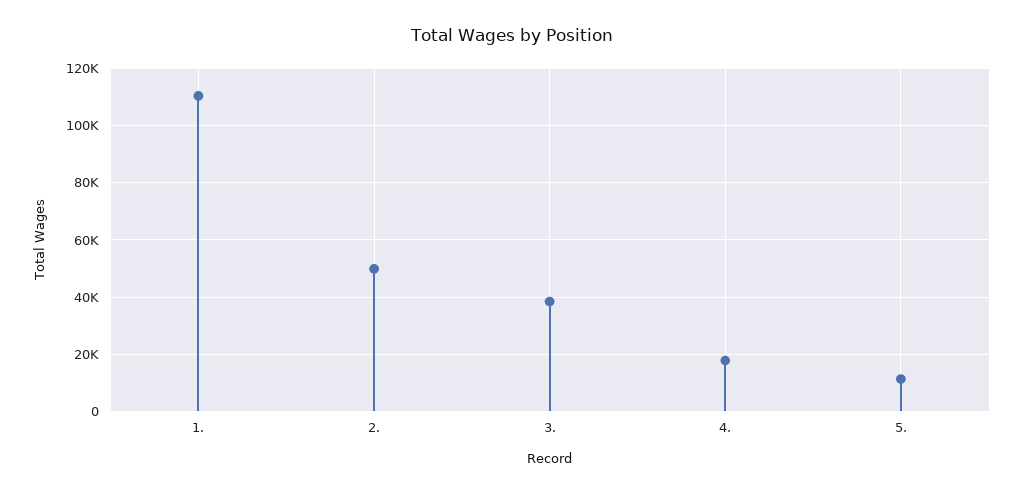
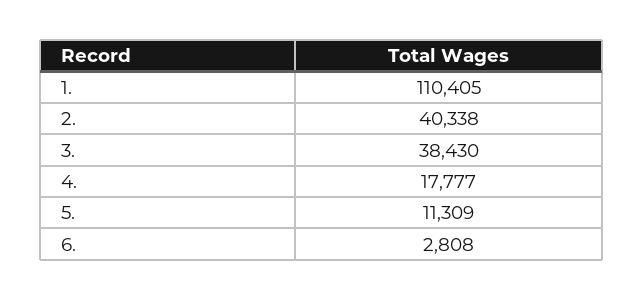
  {
    "1.": 110405,
-   "2.": 50000,
+   "2.": 40338,
    "3.": 38430,
    "4.": 17777,
-   "5.": 11309
+   "5.": 11309,
+   "6.": 2808
  }

